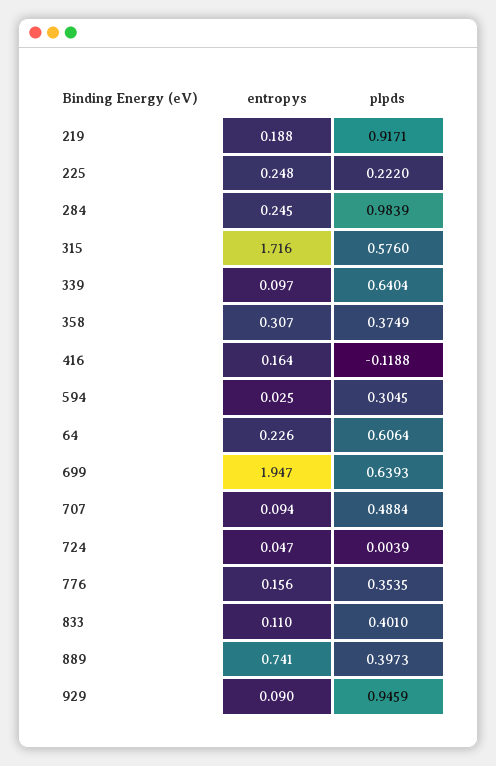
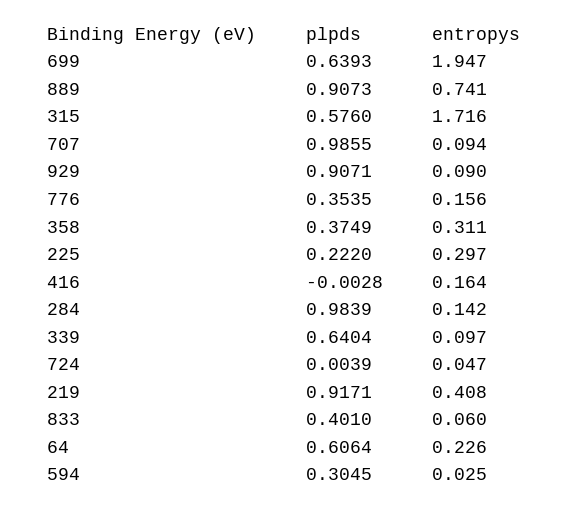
  {
    "entropys": {
-     "219": 0.188,
+     "219": 0.408,
-     "225": 0.248,
+     "225": 0.297,
-     "284": 0.245,
+     "284": 0.142,
      "315": 1.716,
      "339": 0.097,
-     "358": 0.307,
+     "358": 0.311,
      "416": 0.164,
      "594": 0.025,
      "64": 0.226,
      "699": 1.947,
      "707": 0.094,
      "724": 0.047,
      "776": 0.156,
-     "833": 0.11,
+     "833": 0.06,
      "889": 0.741,
      "929": 0.09
    },
    "plpds": {
      "219": 0.9171,
      "225": 0.222,
      "284": 0.9839,
      "315": 0.576,
      "339": 0.6404,
      "358": 0.3749,
-     "416": -0.1188,
+     "416": -0.0028,
      "594": 0.3045,
      "64": 0.6064,
      "699": 0.6393,
-     "707": 0.4884,
+     "707": 0.9855,
      "724": 0.0039,
      "776": 0.3535,
      "833": 0.401,
-     "889": 0.3973,
+     "889": 0.9073,
-     "929": 0.9459
+     "929": 0.9071
    }
  }

